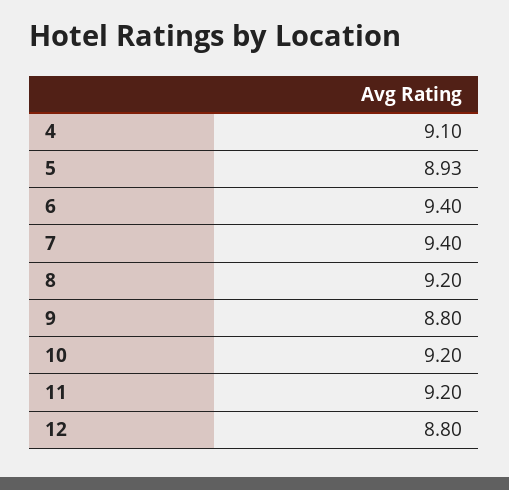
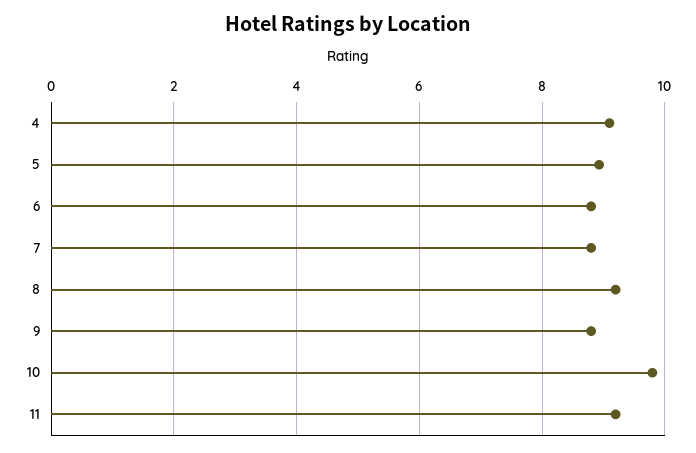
  {
    "4": 9.1,
    "5": 8.93,
-   "6": 9.4,
+   "6": 8.8,
-   "7": 9.4,
+   "7": 8.8,
    "8": 9.2,
    "9": 8.8,
-   "10": 9.2,
+   "10": 9.8,
-   "11": 9.2,
+   "11": 9.2
-   "12": 8.8
  }

